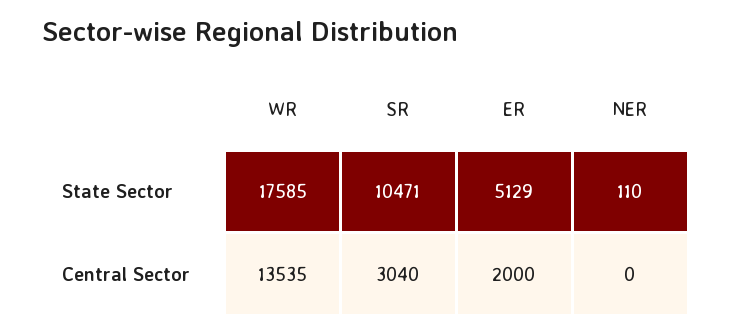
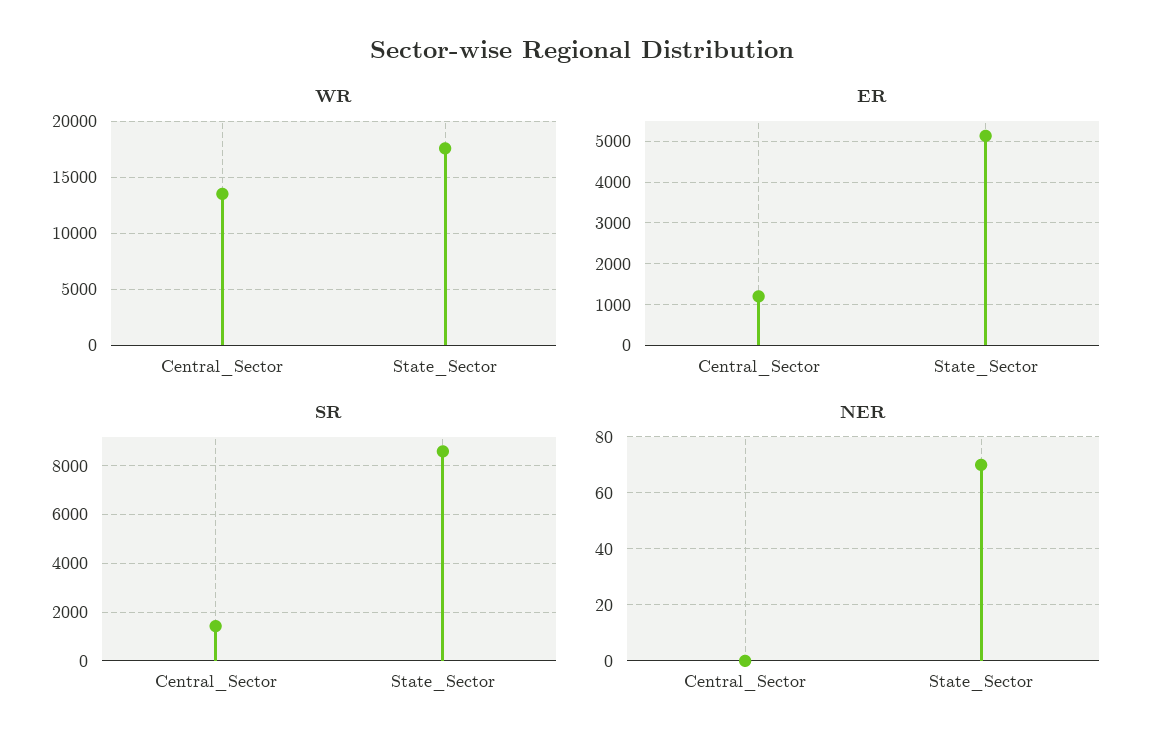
  {
    "WR": {
      "State Sector": 17585,
      "Central Sector": 13535
    },
    "SR": {
-     "State Sector": 10471,
+     "State Sector": 8500,
-     "Central Sector": 3040
+     "Central Sector": 1500
    },
    "ER": {
      "State Sector": 5129,
-     "Central Sector": 2000
+     "Central Sector": 1200
    },
    "NER": {
-     "State Sector": 110,
+     "State Sector": 70,
      "Central Sector": 0
    }
  }

